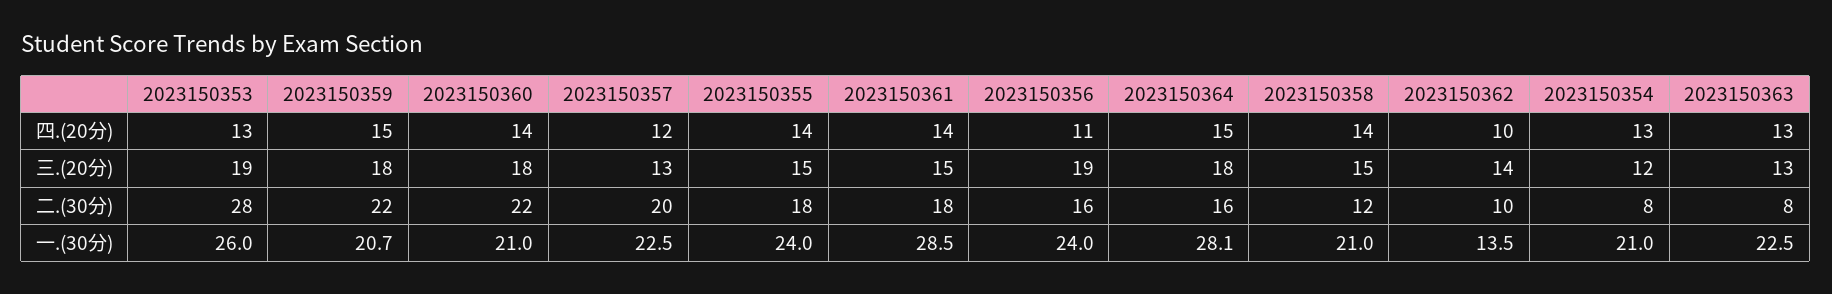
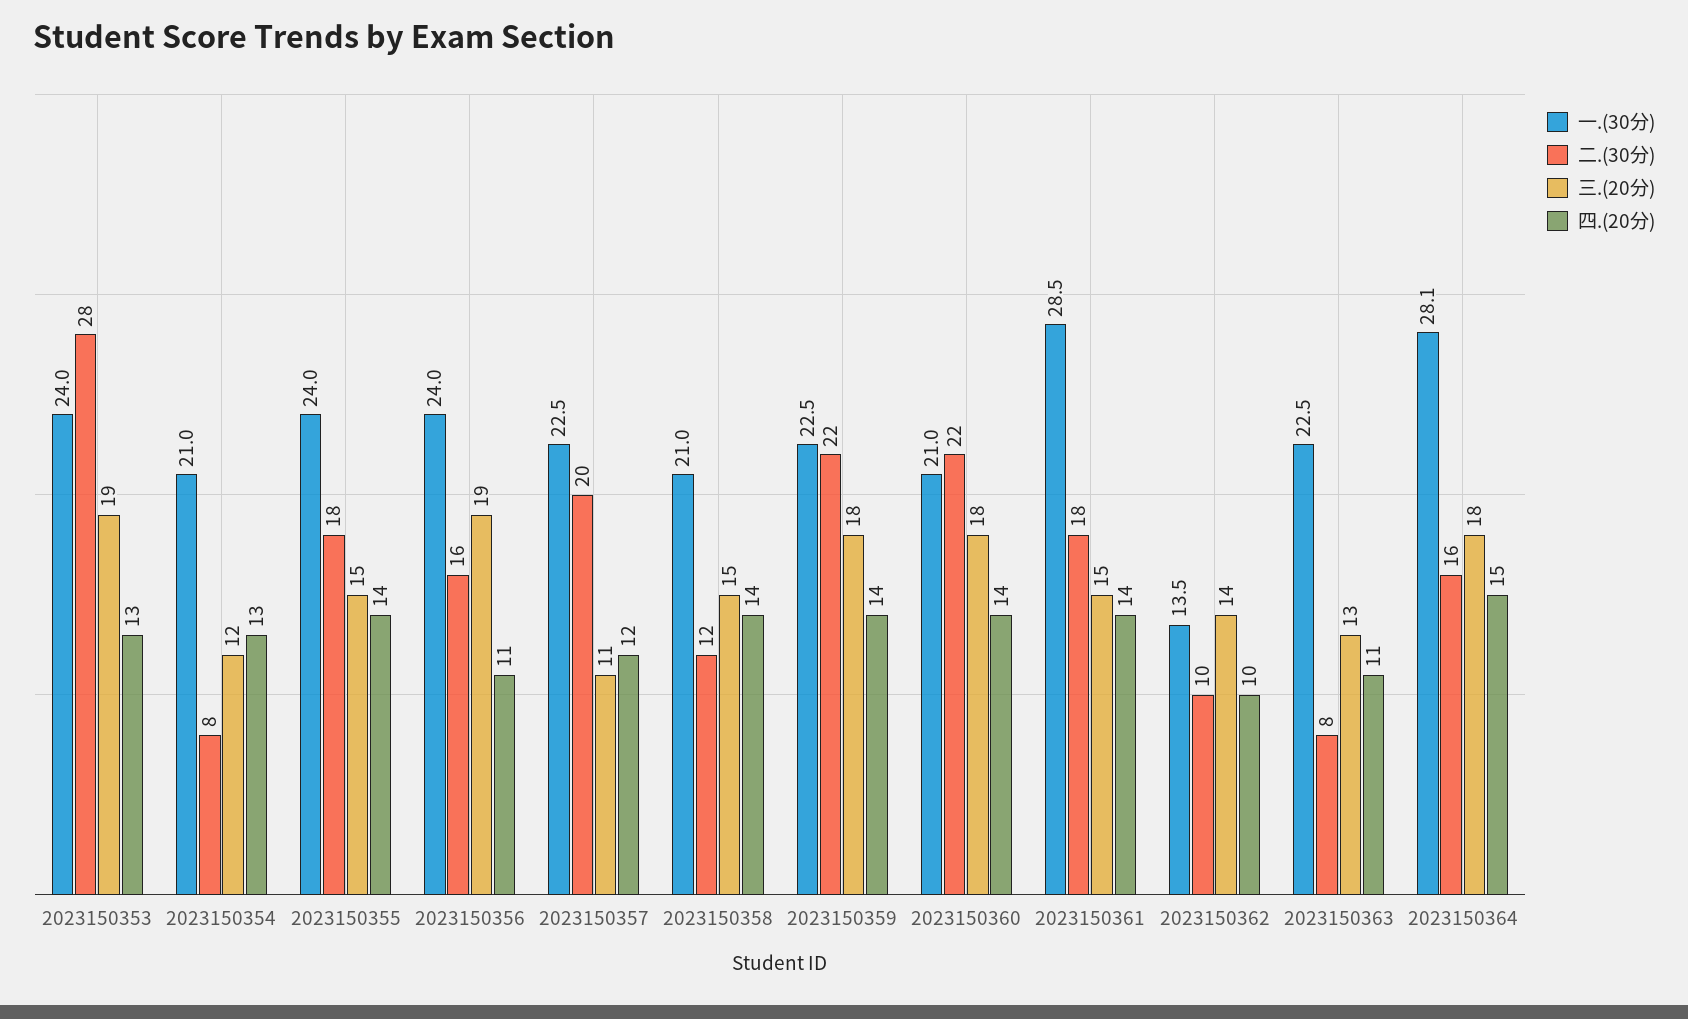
  {
    "四.(20分)": {
      "2023150353": 13,
-     "2023150359": 15,
+     "2023150359": 14,
      "2023150360": 14,
      "2023150357": 12,
      "2023150355": 14,
      "2023150361": 14,
      "2023150356": 11,
      "2023150364": 15,
      "2023150358": 14,
      "2023150362": 10,
      "2023150354": 13,
-     "2023150363": 13
+     "2023150363": 11
    },
    "三.(20分)": {
      "2023150353": 19,
      "2023150359": 18,
      "2023150360": 18,
-     "2023150357": 13,
+     "2023150357": 11,
      "2023150355": 15,
      "2023150361": 15,
      "2023150356": 19,
      "2023150364": 18,
      "2023150358": 15,
      "2023150362": 14,
      "2023150354": 12,
      "2023150363": 13
    },
    "二.(30分)": {
      "2023150353": 28,
      "2023150359": 22,
      "2023150360": 22,
      "2023150357": 20,
      "2023150355": 18,
      "2023150361": 18,
      "2023150356": 16,
      "2023150364": 16,
      "2023150358": 12,
      "2023150362": 10,
      "2023150354": 8,
      "2023150363": 8
    },
    "一.(30分)": {
-     "2023150353": 26,
+     "2023150353": 24,
-     "2023150359": 20.7,
+     "2023150359": 22.5,
      "2023150360": 21,
      "2023150357": 22.5,
      "2023150355": 24,
      "2023150361": 28.5,
      "2023150356": 24,
      "2023150364": 28.1,
      "2023150358": 21,
      "2023150362": 13.5,
      "2023150354": 21,
      "2023150363": 22.5
    }
  }

